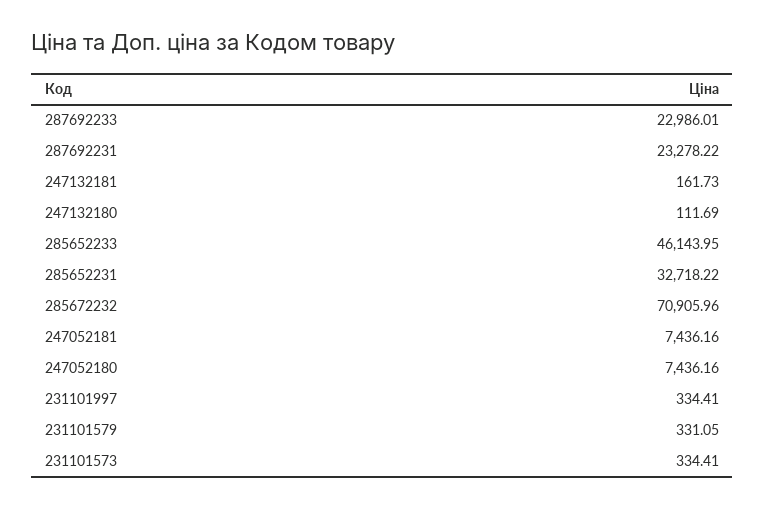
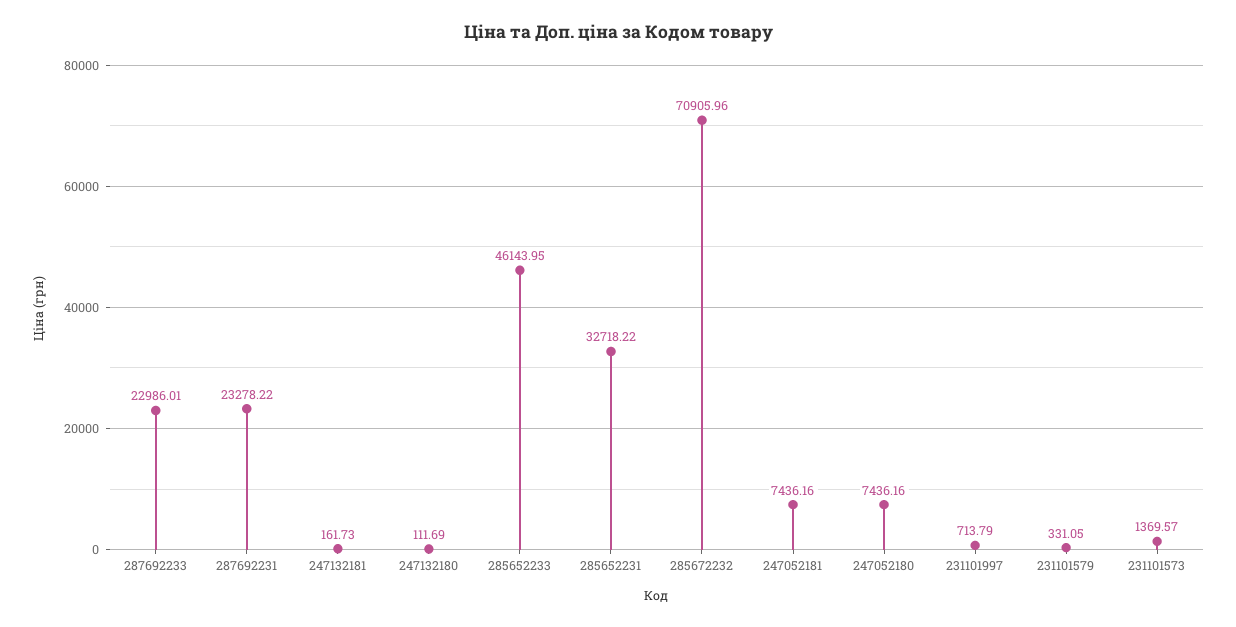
  {
    "287692233": 22986.01,
    "287692231": 23278.22,
    "247132181": 161.73,
    "247132180": 111.69,
    "285652233": 46143.95,
    "285652231": 32718.22,
    "285672232": 70905.96,
    "247052181": 7436.16,
    "247052180": 7436.16,
-   "231101997": 334.41,
+   "231101997": 713.79,
    "231101579": 331.05,
-   "231101573": 334.41
+   "231101573": 1369.57
  }

